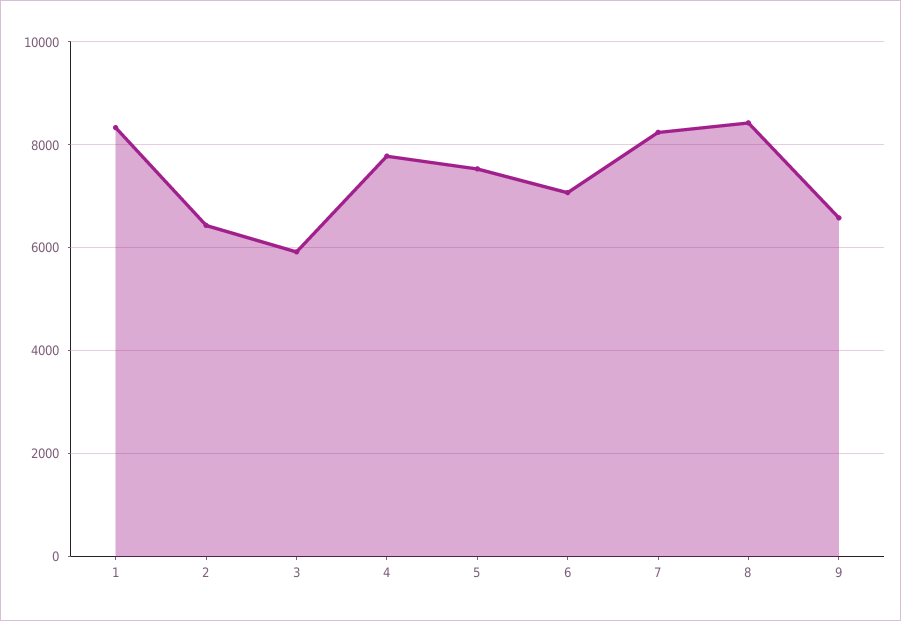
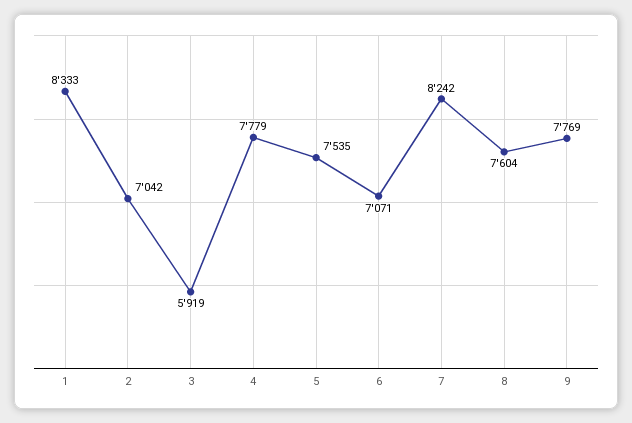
  {
    "1": 8333,
-   "2": 6400,
+   "2": 7042,
    "3": 5919,
    "4": 7779,
    "5": 7535,
    "6": 7071,
    "7": 8242,
-   "8": 8400,
+   "8": 7604,
-   "9": 6600
+   "9": 7769
  }

